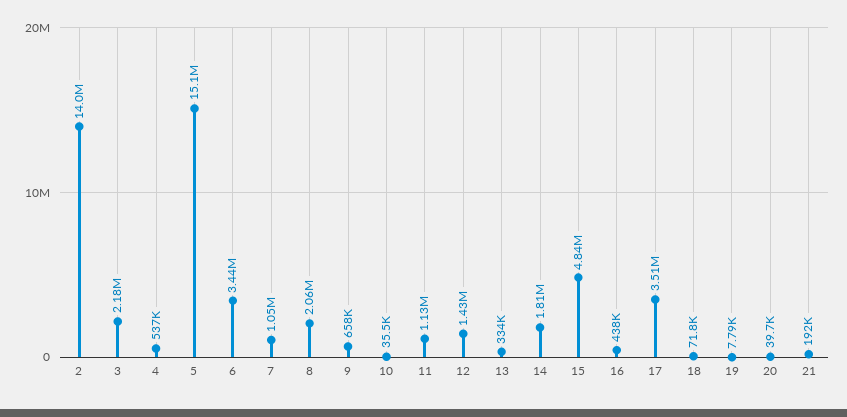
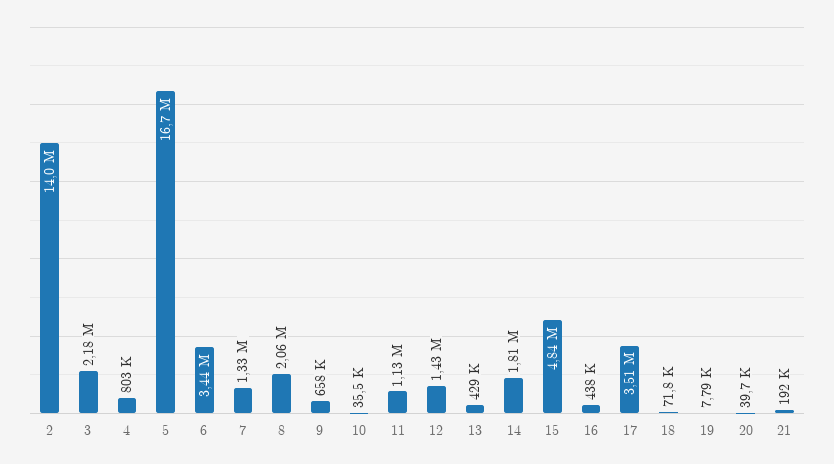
  {
    "2": 14000000,
    "3": 2180000,
-   "4": 537000,
+   "4": 803000,
-   "5": 15100000,
+   "5": 16700000,
    "6": 3440000,
-   "7": 1050000,
+   "7": 1330000,
    "8": 2060000,
    "9": 658000,
    "10": 35500,
    "11": 1130000,
    "12": 1430000,
-   "13": 334000,
+   "13": 429000,
    "14": 1810000,
    "15": 4840000,
    "16": 438000,
    "17": 3510000,
    "18": 71800,
    "19": 7790,
    "20": 39700,
    "21": 192000
  }

